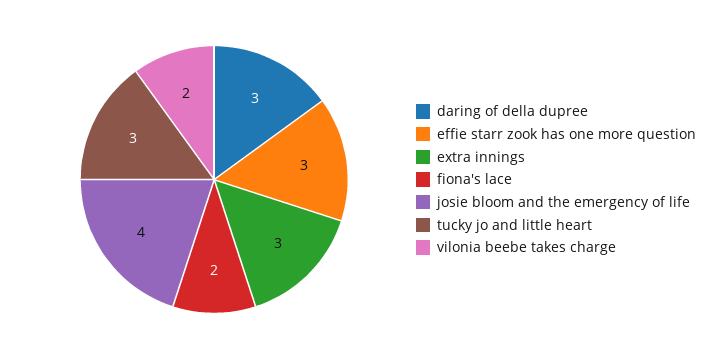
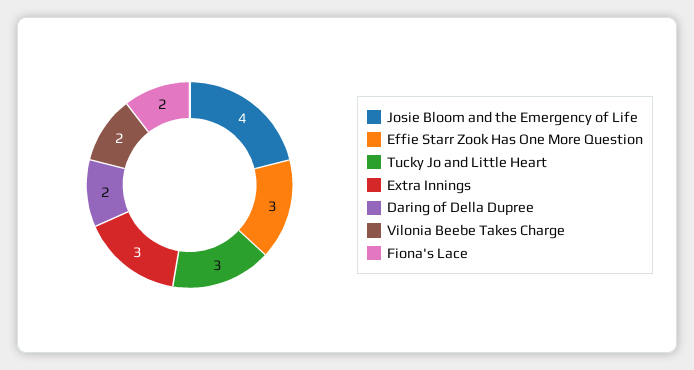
  {
-   "daring of della dupree": 3,
+   "daring of della dupree": 2,
    "effie starr zook has one more question": 3,
    "extra innings": 3,
    "fiona's lace": 2,
    "josie bloom and the emergency of life": 4,
    "tucky jo and little heart": 3,
    "vilonia beebe takes charge": 2
  }

